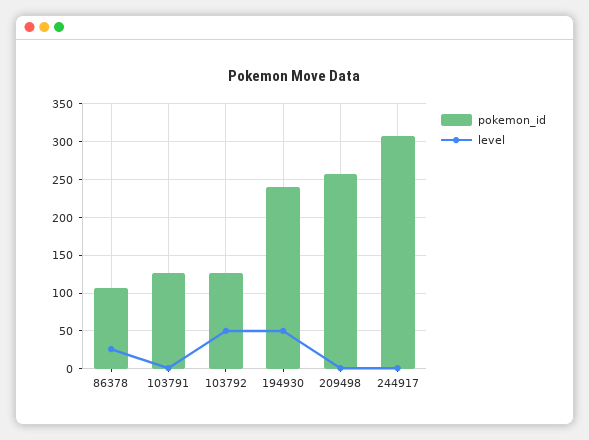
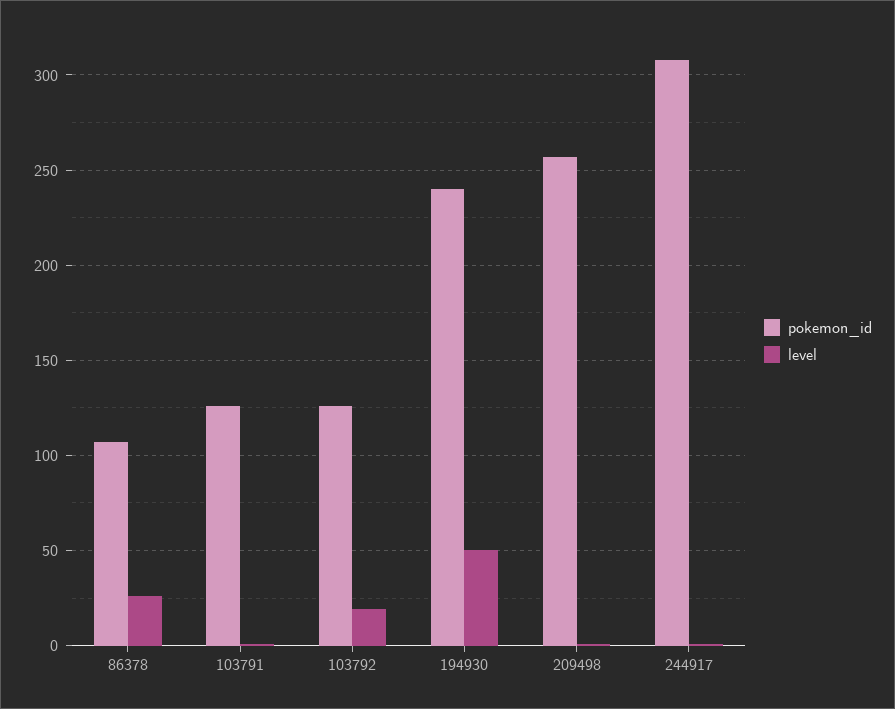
  {
    "pokemon_id": {
      "86378": 105,
      "103791": 125,
      "103792": 125,
      "194930": 240,
      "209498": 255,
      "244917": 310
    },
    "level": {
      "86378": 25,
      "103791": 0,
-     "103792": 50,
+     "103792": 20,
      "194930": 50,
      "209498": 0,
      "244917": 0
    }
  }

